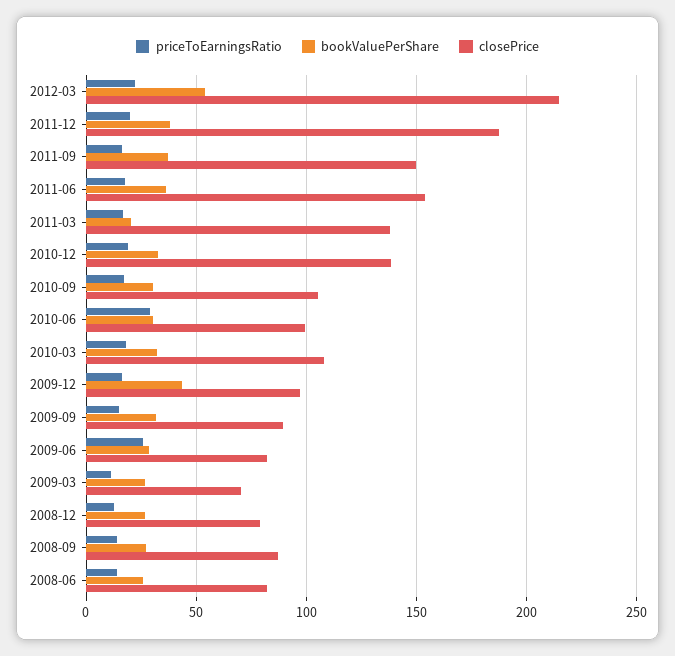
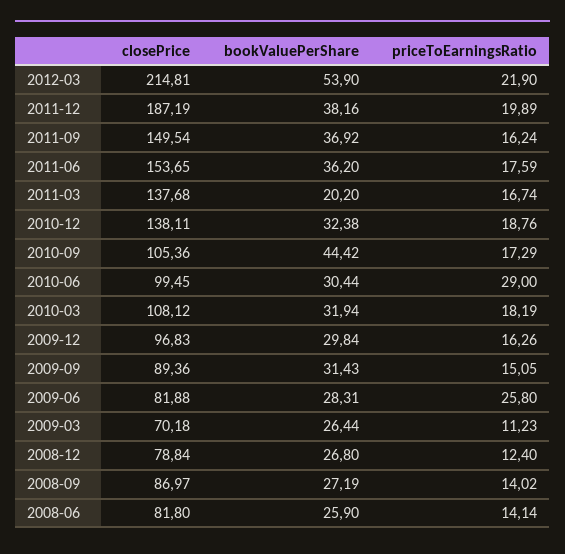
  {
    "priceToEarningsRatio": {
      "2012-03": 21.9,
      "2011-12": 19.89,
      "2011-09": 16.24,
      "2011-06": 17.59,
      "2011-03": 16.74,
      "2010-12": 18.76,
      "2010-09": 17.29,
      "2010-06": 29,
      "2010-03": 18.19,
      "2009-12": 16.26,
      "2009-09": 15.05,
      "2009-06": 25.8,
      "2009-03": 11.23,
      "2008-12": 12.4,
      "2008-09": 14.02,
      "2008-06": 14.14
    },
    "bookValuePerShare": {
      "2012-03": 53.9,
      "2011-12": 38.16,
      "2011-09": 36.92,
      "2011-06": 36.2,
      "2011-03": 20.2,
      "2010-12": 32.38,
-     "2010-09": 30,
+     "2010-09": 44.42,
      "2010-06": 30.44,
      "2010-03": 31.94,
-     "2009-12": 45,
+     "2009-12": 29.84,
      "2009-09": 31.43,
      "2009-06": 28.31,
      "2009-03": 26.44,
      "2008-12": 26.8,
      "2008-09": 27.19,
      "2008-06": 25.9
    },
    "closePrice": {
      "2012-03": 214.81,
      "2011-12": 187.19,
      "2011-09": 149.54,
      "2011-06": 153.65,
      "2011-03": 137.68,
      "2010-12": 138.11,
      "2010-09": 105.36,
      "2010-06": 99.45,
      "2010-03": 108.12,
      "2009-12": 96.83,
      "2009-09": 89.36,
      "2009-06": 81.88,
      "2009-03": 70.18,
      "2008-12": 78.84,
      "2008-09": 86.97,
      "2008-06": 81.8
    }
  }

